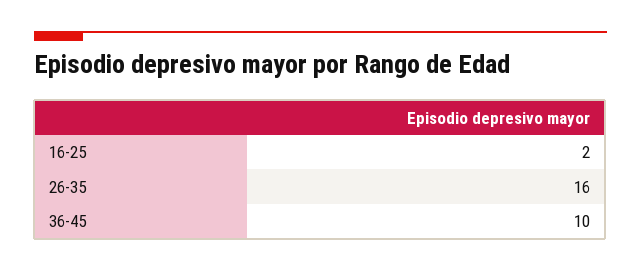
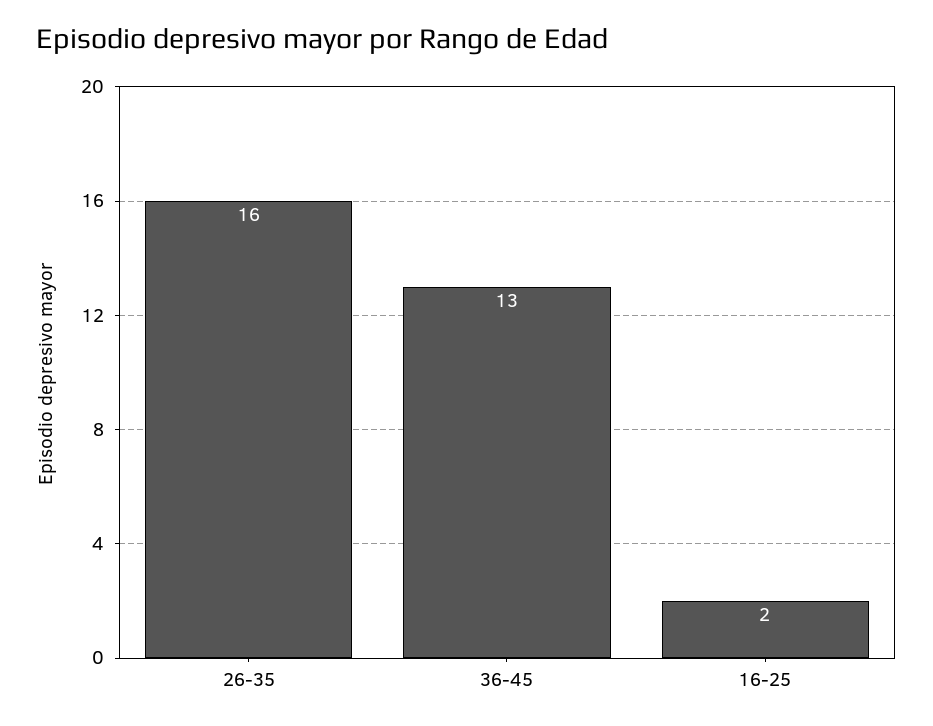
  {
    "16-25": 2,
    "26-35": 16,
-   "36-45": 10
+   "36-45": 13
  }

